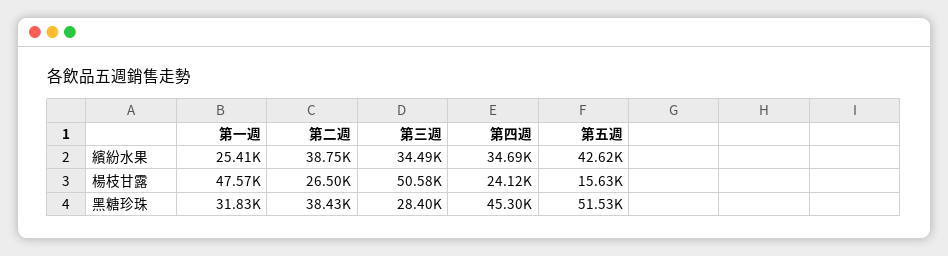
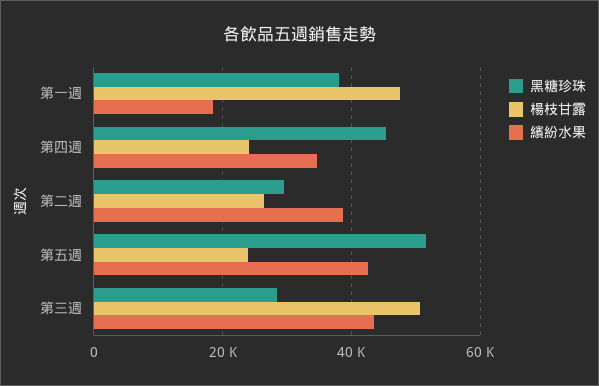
  {
    "繽紛水果": {
-     "第一週": 25410,
+     "第一週": 18000,
      "第二週": 38750,
-     "第三週": 34490,
+     "第三週": 44000,
      "第四週": 34690,
      "第五週": 42620
    },
    "楊枝甘露": {
      "第一週": 47570,
      "第二週": 26500,
      "第三週": 50580,
      "第四週": 24120,
-     "第五週": 15630
+     "第五週": 24000
    },
    "黑糖珍珠": {
-     "第一週": 31830,
+     "第一週": 38000,
-     "第二週": 38430,
+     "第二週": 30000,
      "第三週": 28400,
      "第四週": 45300,
      "第五週": 51530
    }
  }

